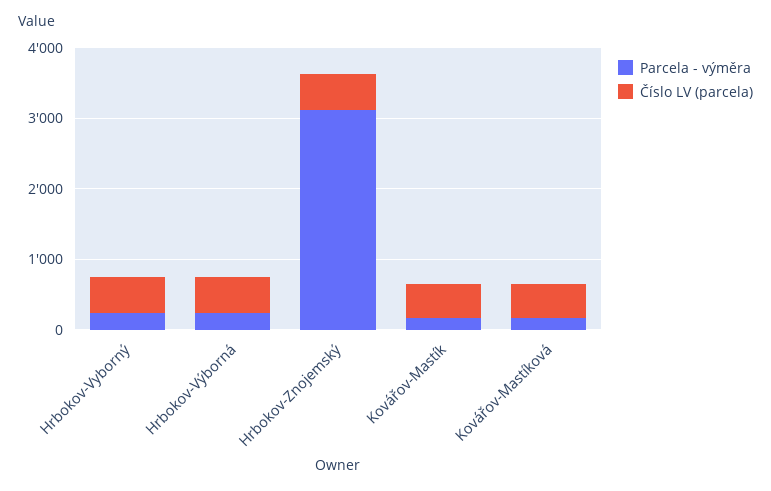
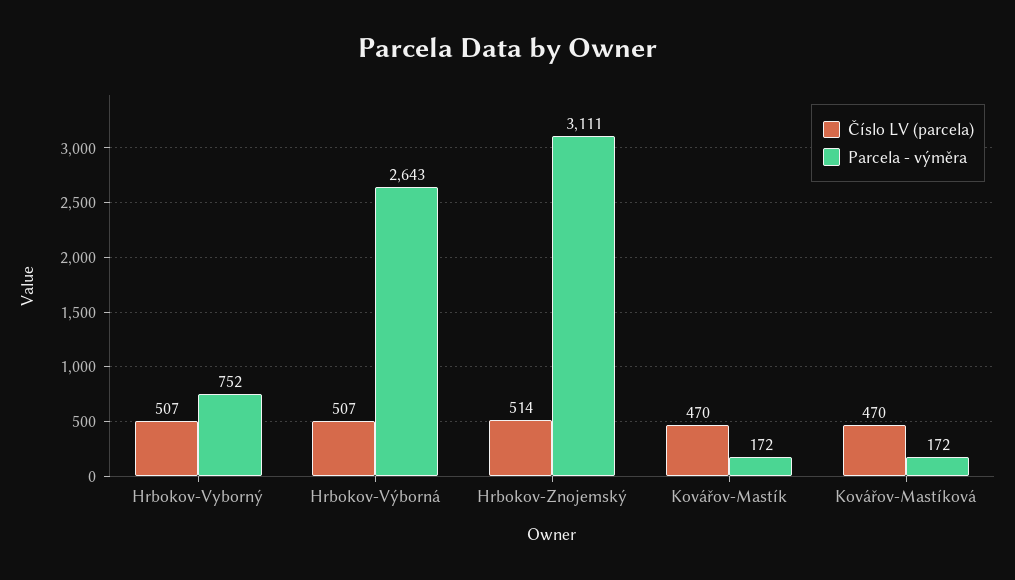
  {
    "Parcela - výměra": {
-     "Hrbokov-Vyborný": 200,
+     "Hrbokov-Vyborný": 752,
-     "Hrbokov-Výborná": 200,
+     "Hrbokov-Výborná": 2643,
      "Hrbokov-Znojemský": 3111,
      "Kovářov-Mastík": 172,
      "Kovářov-Mastíková": 172
    },
    "Číslo LV (parcela)": {
      "Hrbokov-Vyborný": 507,
      "Hrbokov-Výborná": 507,
      "Hrbokov-Znojemský": 514,
      "Kovářov-Mastík": 470,
      "Kovářov-Mastíková": 470
    }
  }

